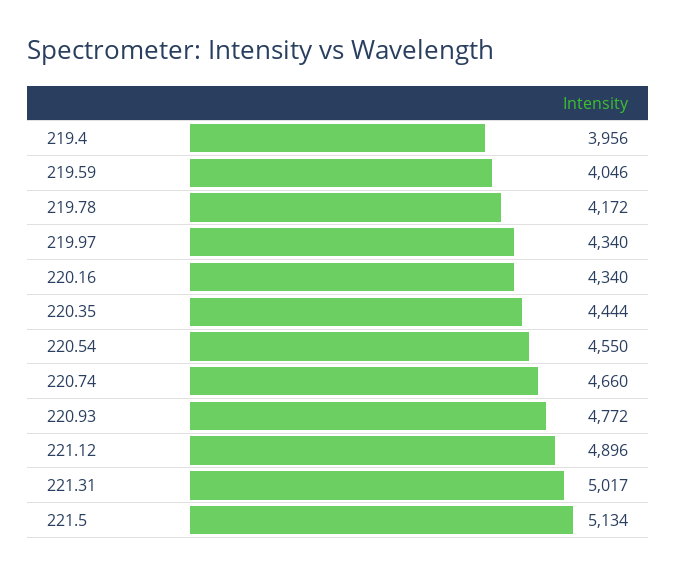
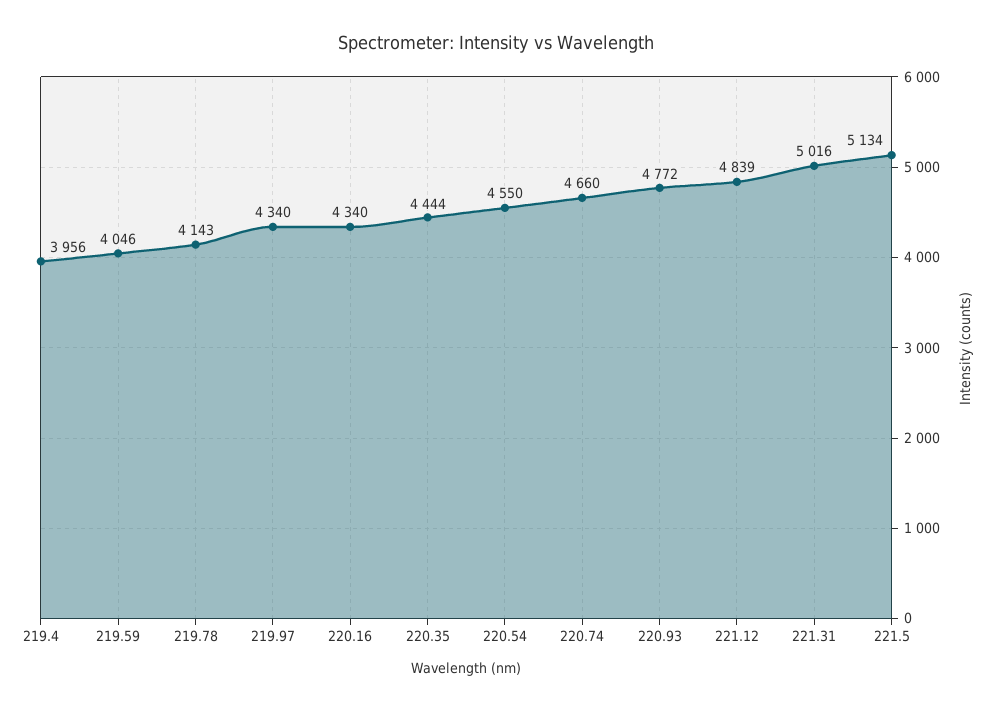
  {
    "219.4": 3956,
    "219.59": 4046,
-   "219.78": 4172,
+   "219.78": 4143,
    "219.97": 4340,
    "220.16": 4340,
    "220.35": 4444,
    "220.54": 4550,
    "220.74": 4660,
    "220.93": 4772,
-   "221.12": 4896,
+   "221.12": 4839,
-   "221.31": 5017,
+   "221.31": 5016,
    "221.5": 5134
  }

